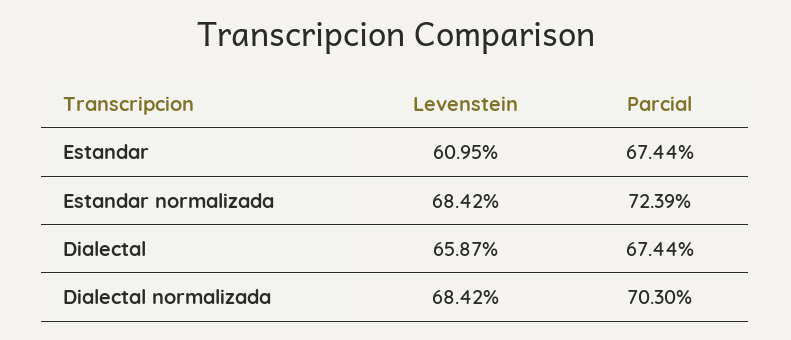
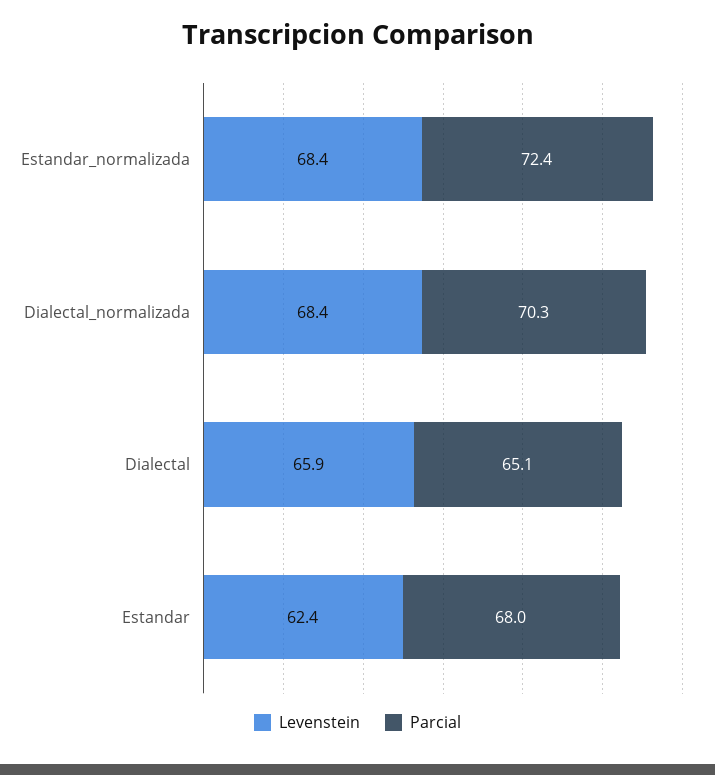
  {
    "Levenstein": {
-     "Estandar": 60.95,
+     "Estandar": 62.4,
      "Estandar normalizada": 68.42,
      "Dialectal": 65.87,
      "Dialectal normalizada": 68.42
    },
    "Parcial": {
-     "Estandar": 67.44,
+     "Estandar": 68,
      "Estandar normalizada": 72.39,
-     "Dialectal": 67.44,
+     "Dialectal": 65.1,
      "Dialectal normalizada": 70.3
    }
  }

